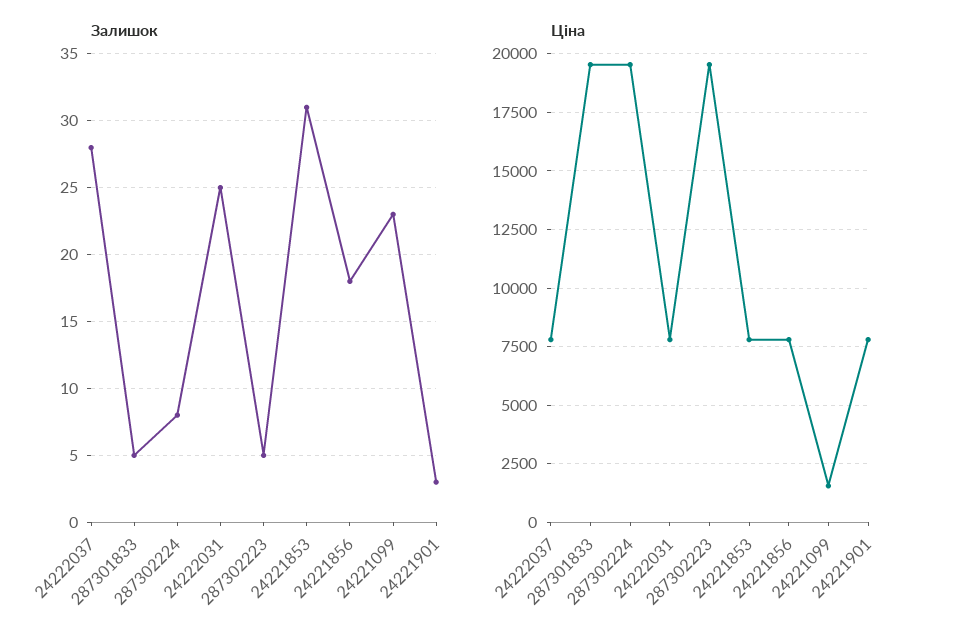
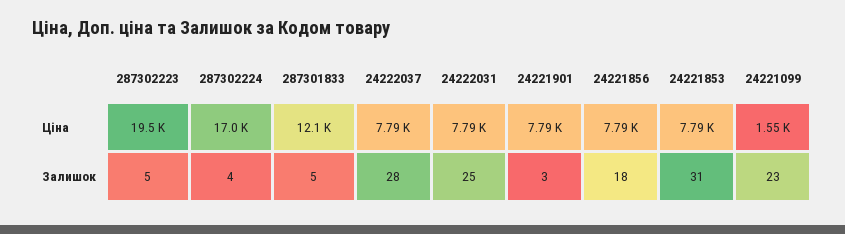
  {
    "Залишок": {
      "24222037": 28,
      "287301833": 5,
-     "287302224": 8,
+     "287302224": 4,
      "24222031": 25,
      "287302223": 5,
      "24221853": 31,
      "24221856": 18,
      "24221099": 23,
      "24221901": 3
    },
    "Ціна": {
      "24222037": 7790,
-     "287301833": 19500,
+     "287301833": 12100,
-     "287302224": 19500,
+     "287302224": 17000,
      "24222031": 7790,
      "287302223": 19500,
      "24221853": 7790,
      "24221856": 7790,
      "24221099": 1550,
      "24221901": 7790
    }
  }

